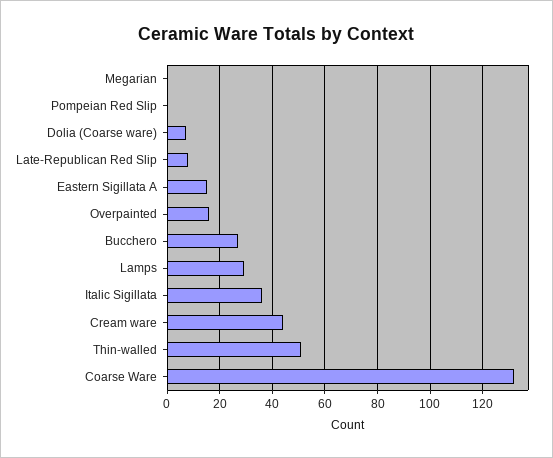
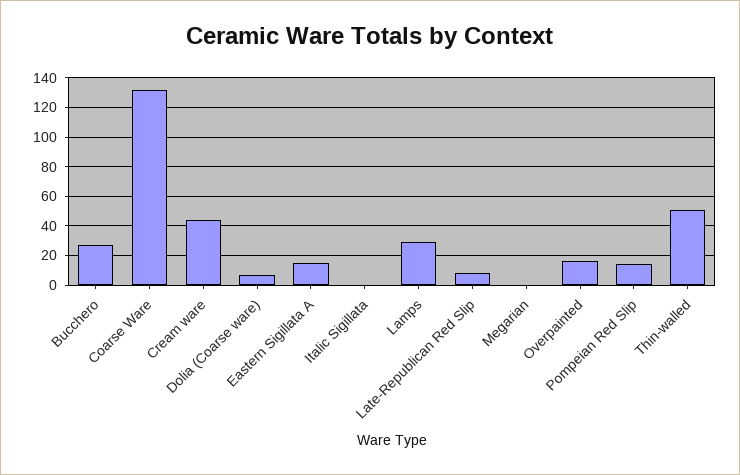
  {
    "Megarian": 0,
-   "Pompeian Red Slip": 0,
+   "Pompeian Red Slip": 15,
    "Dolia (Coarse ware)": 5,
    "Late-Republican Red Slip": 10,
    "Eastern Sigillata A": 15,
    "Overpainted": 15,
    "Bucchero": 25,
    "Lamps": 30,
-   "Italic Sigillata": 35,
+   "Italic Sigillata": 0,
    "Cream ware": 45,
    "Thin-walled": 50,
    "Coarse Ware": 130
  }

